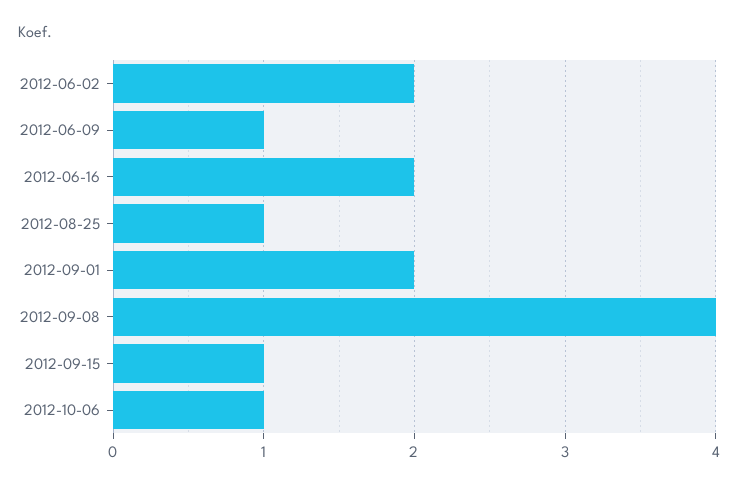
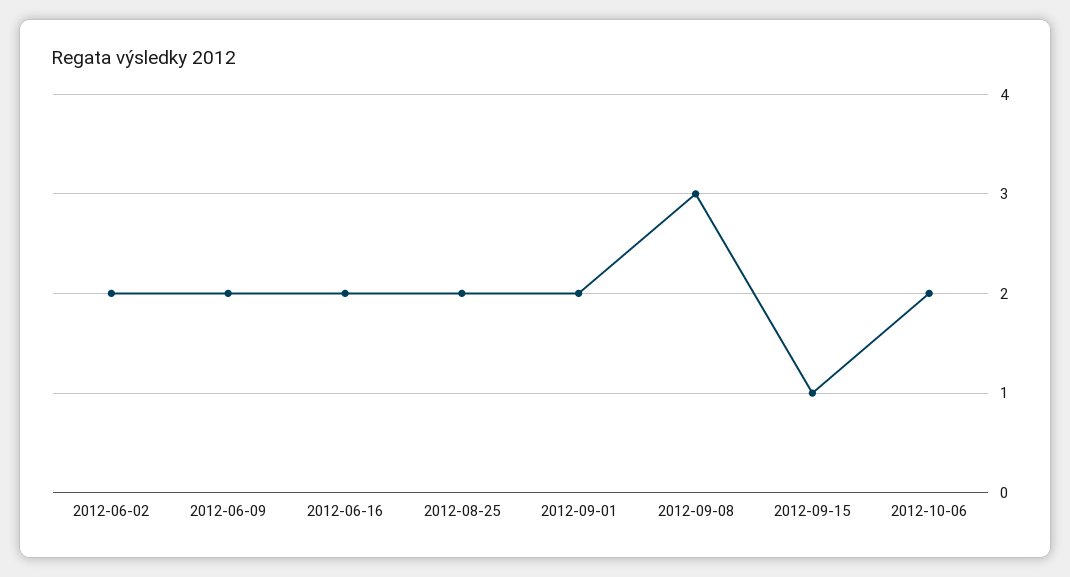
  {
    "2012-06-02": 2,
-   "2012-06-09": 1,
+   "2012-06-09": 2,
    "2012-06-16": 2,
-   "2012-08-25": 1,
+   "2012-08-25": 2,
    "2012-09-01": 2,
-   "2012-09-08": 4,
+   "2012-09-08": 3,
    "2012-09-15": 1,
-   "2012-10-06": 1
+   "2012-10-06": 2
  }

